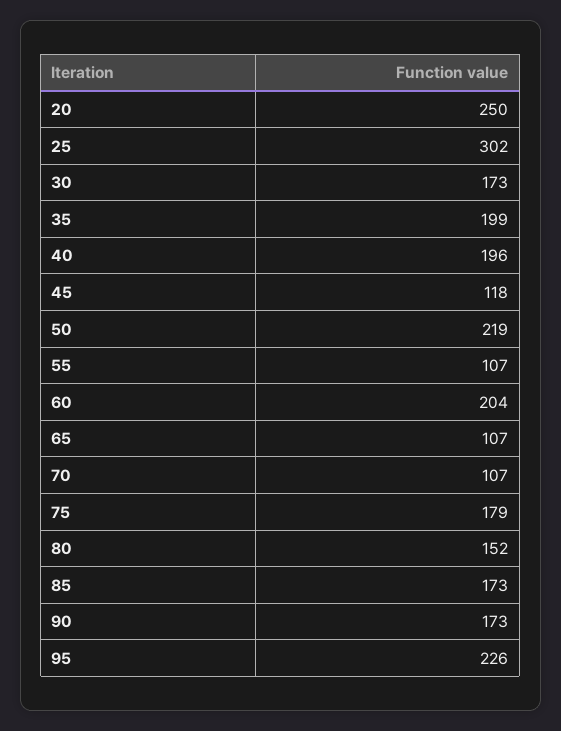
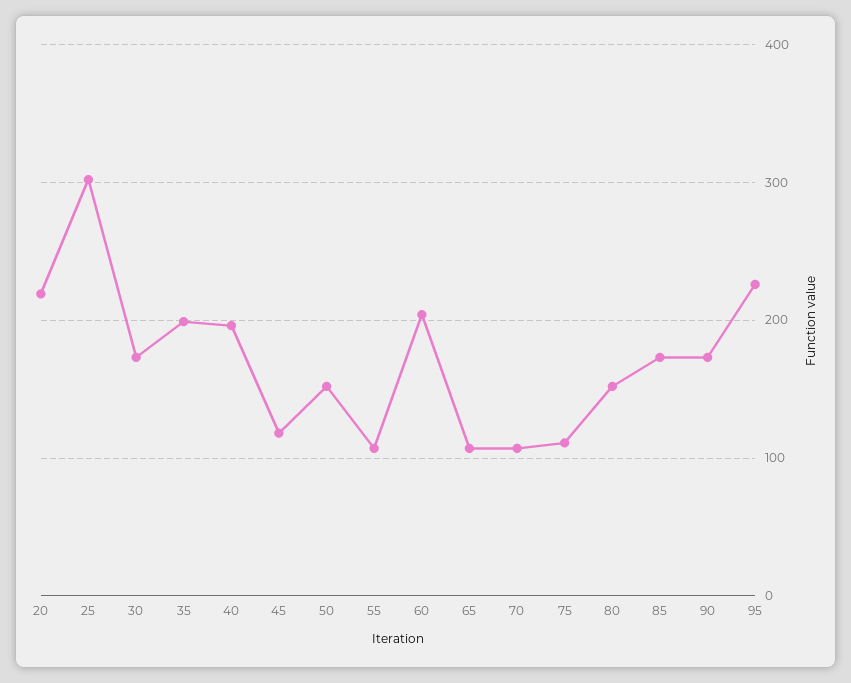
  {
-   "20": 250,
+   "20": 220,
    "25": 302,
    "30": 173,
    "35": 199,
    "40": 196,
    "45": 118,
-   "50": 219,
+   "50": 150,
    "55": 107,
    "60": 204,
    "65": 107,
    "70": 107,
-   "75": 179,
+   "75": 110,
    "80": 152,
    "85": 173,
    "90": 173,
    "95": 226
  }

